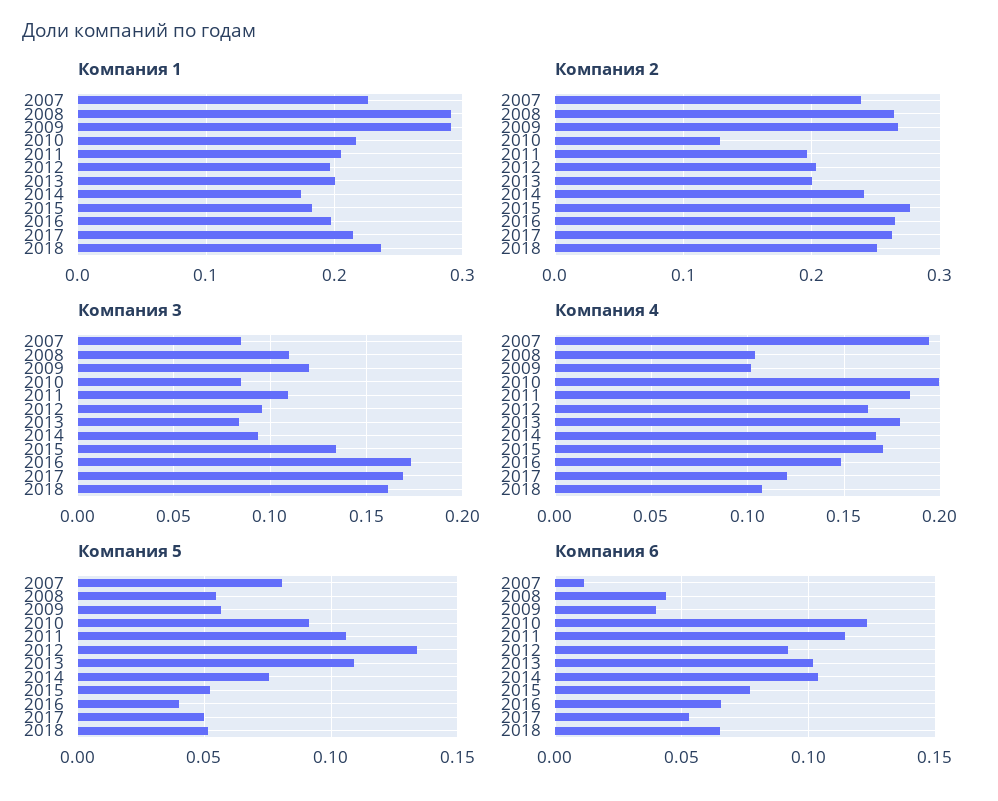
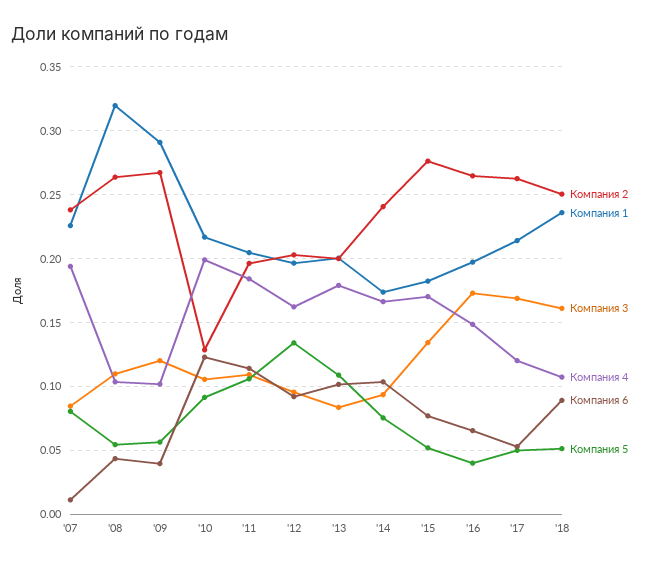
  {
    "Компания 1": {
      "2007": 0.225,
-     "2008": 0.29,
+     "2008": 0.32,
      "2009": 0.29,
      "2010": 0.215,
      "2011": 0.205,
      "2012": 0.195,
      "2013": 0.2,
      "2014": 0.175,
      "2015": 0.18,
      "2016": 0.195,
      "2017": 0.215,
      "2018": 0.235
    },
    "Компания 2": {
      "2007": 0.24,
      "2008": 0.265,
      "2009": 0.265,
      "2010": 0.13,
      "2011": 0.195,
      "2012": 0.205,
      "2013": 0.2,
      "2014": 0.24,
      "2015": 0.275,
      "2016": 0.265,
      "2017": 0.26,
      "2018": 0.25
    },
    "Компания 3": {
      "2007": 0.085,
      "2008": 0.11,
      "2009": 0.12,
-     "2010": 0.085,
+     "2010": 0.105,
      "2011": 0.11,
      "2012": 0.095,
      "2013": 0.085,
      "2014": 0.095,
      "2015": 0.135,
      "2016": 0.175,
      "2017": 0.17,
      "2018": 0.16
    },
    "Компания 4": {
      "2007": 0.195,
      "2008": 0.105,
      "2009": 0.1,
      "2010": 0.2,
      "2011": 0.185,
      "2012": 0.16,
      "2013": 0.18,
      "2014": 0.165,
      "2015": 0.17,
      "2016": 0.15,
      "2017": 0.12,
      "2018": 0.105
    },
    "Компания 5": {
      "2007": 0.08,
      "2008": 0.055,
      "2009": 0.055,
      "2010": 0.09,
      "2011": 0.105,
      "2012": 0.135,
      "2013": 0.11,
      "2014": 0.075,
      "2015": 0.05,
      "2016": 0.04,
      "2017": 0.05,
      "2018": 0.05
    },
    "Компания 6": {
      "2007": 0.01,
      "2008": 0.045,
      "2009": 0.04,
      "2010": 0.125,
      "2011": 0.115,
      "2012": 0.09,
      "2013": 0.1,
      "2014": 0.105,
      "2015": 0.075,
      "2016": 0.065,
      "2017": 0.055,
-     "2018": 0.065
+     "2018": 0.09
    }
  }

